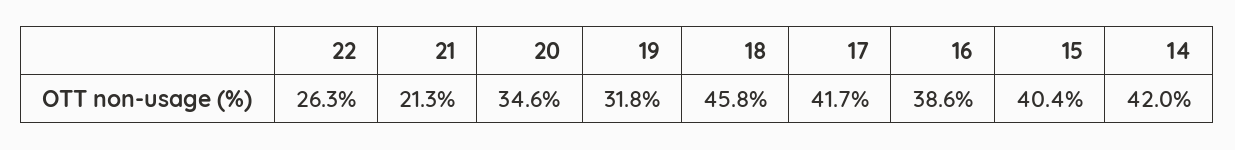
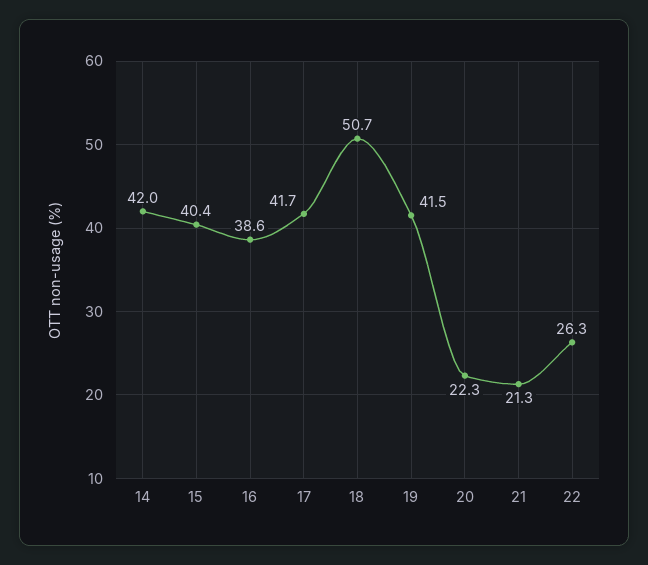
  {
    "22": 26.3,
    "21": 21.3,
-   "20": 34.6,
+   "20": 22.3,
-   "19": 31.8,
+   "19": 41.5,
-   "18": 45.8,
+   "18": 50.7,
    "17": 41.7,
    "16": 38.6,
    "15": 40.4,
    "14": 42
  }

